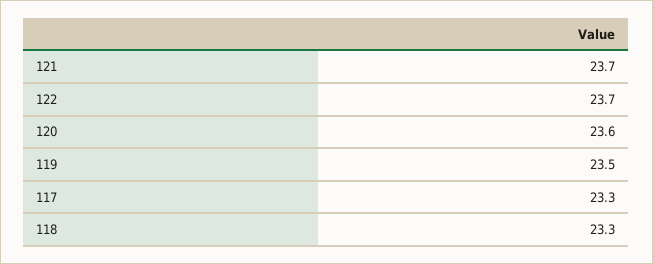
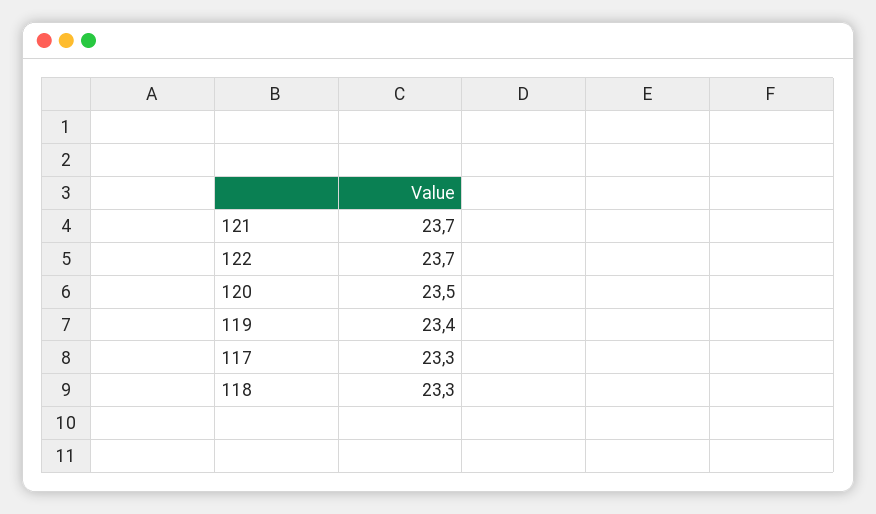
  {
    "121": 23.7,
    "122": 23.7,
-   "120": 23.6,
+   "120": 23.5,
-   "119": 23.5,
+   "119": 23.4,
    "117": 23.3,
    "118": 23.3
  }

